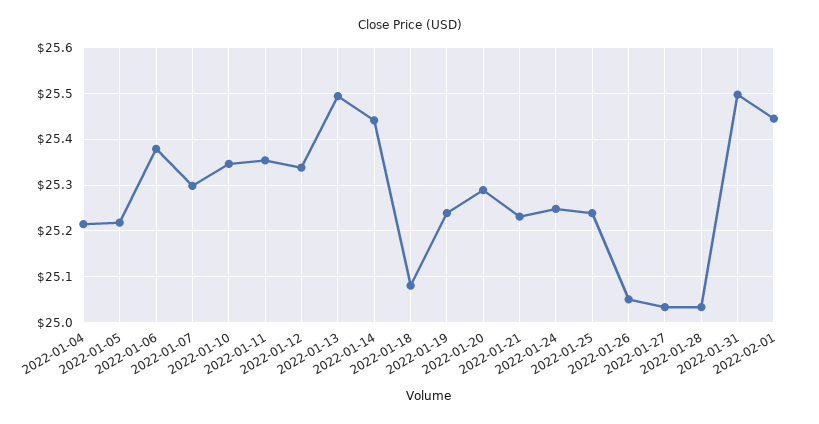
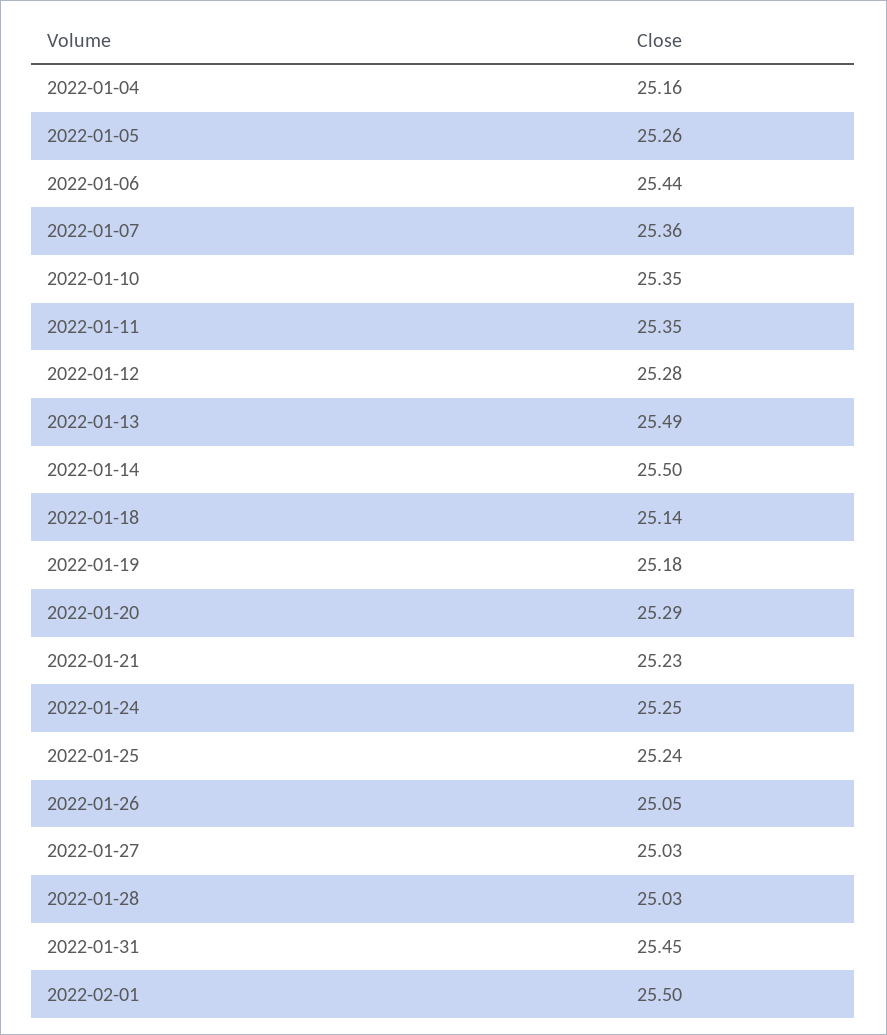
  {
-   "2022-01-04": 25.22,
+   "2022-01-04": 25.16,
-   "2022-01-05": 25.22,
+   "2022-01-05": 25.26,
-   "2022-01-06": 25.38,
+   "2022-01-06": 25.44,
-   "2022-01-07": 25.3,
+   "2022-01-07": 25.36,
    "2022-01-10": 25.35,
    "2022-01-11": 25.35,
-   "2022-01-12": 25.34,
+   "2022-01-12": 25.28,
    "2022-01-13": 25.49,
-   "2022-01-14": 25.44,
+   "2022-01-14": 25.5,
-   "2022-01-18": 25.08,
+   "2022-01-18": 25.14,
-   "2022-01-19": 25.24,
+   "2022-01-19": 25.18,
    "2022-01-20": 25.29,
    "2022-01-21": 25.23,
    "2022-01-24": 25.25,
    "2022-01-25": 25.24,
    "2022-01-26": 25.05,
    "2022-01-27": 25.03,
    "2022-01-28": 25.03,
-   "2022-01-31": 25.5,
+   "2022-01-31": 25.45,
-   "2022-02-01": 25.44
+   "2022-02-01": 25.5
  }

